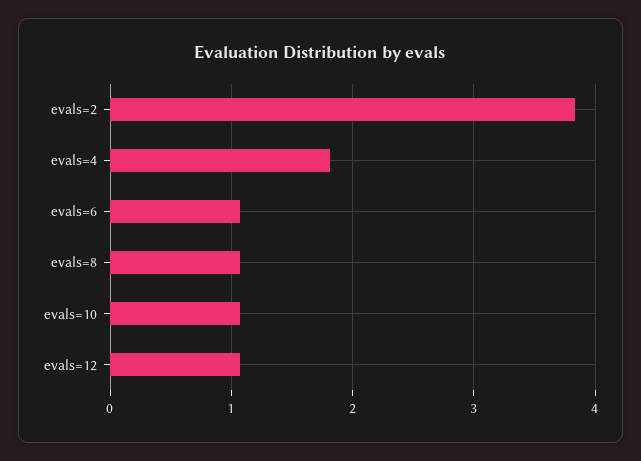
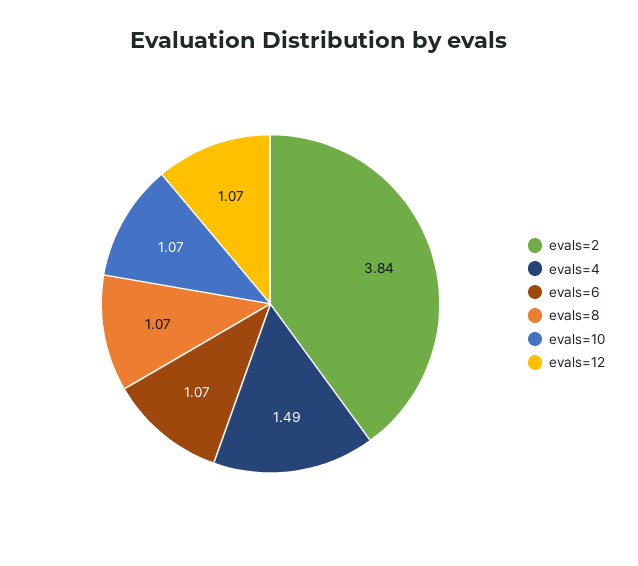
  {
    "evals=2": 3.84,
-   "evals=4": 1.8,
+   "evals=4": 1.49,
    "evals=6": 1.07,
    "evals=8": 1.07,
    "evals=10": 1.07,
    "evals=12": 1.07
  }

